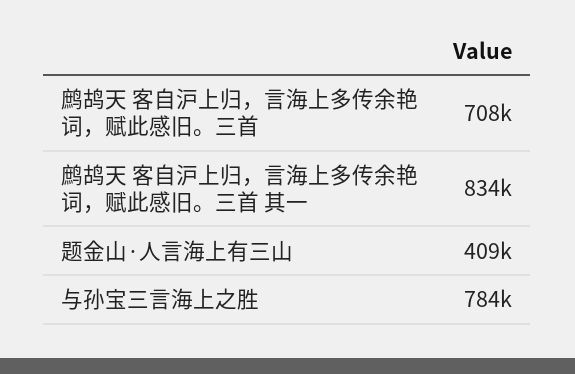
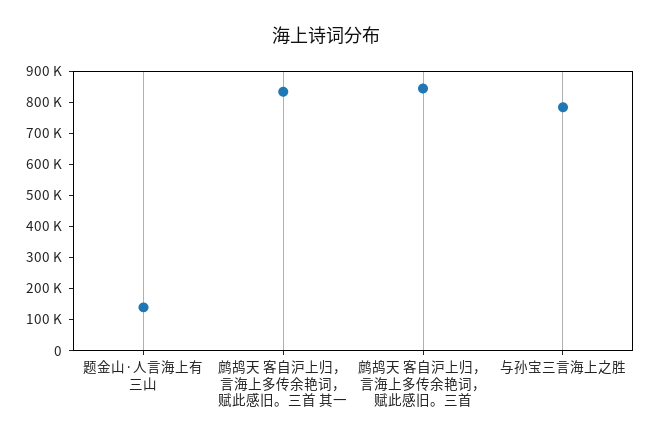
  {
-   "鹧鸪天 客自沪上归，言海上多传余艳词，赋此感旧。三首": 708000,
+   "鹧鸪天 客自沪上归，言海上多传余艳词，赋此感旧。三首": 850000,
    "鹧鸪天 客自沪上归，言海上多传余艳词，赋此感旧。三首 其一": 834000,
-   "题金山·人言海上有三山": 409000,
+   "题金山·人言海上有三山": 150000,
    "与孙宝三言海上之胜": 784000
  }

